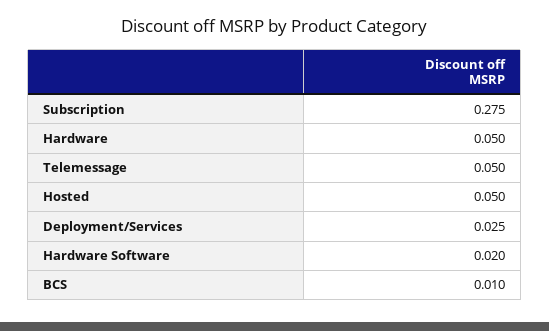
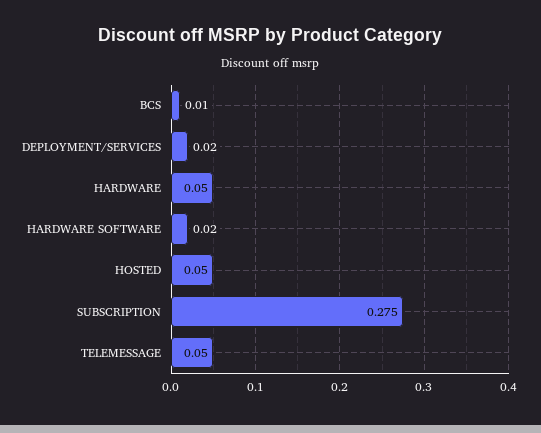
  {
    "Subscription": 0.275,
    "Hardware": 0.05,
    "Telemessage": 0.05,
    "Hosted": 0.05,
-   "Deployment/Services": 0.025,
+   "Deployment/Services": 0.02,
    "Hardware Software": 0.02,
    "BCS": 0.01
  }

